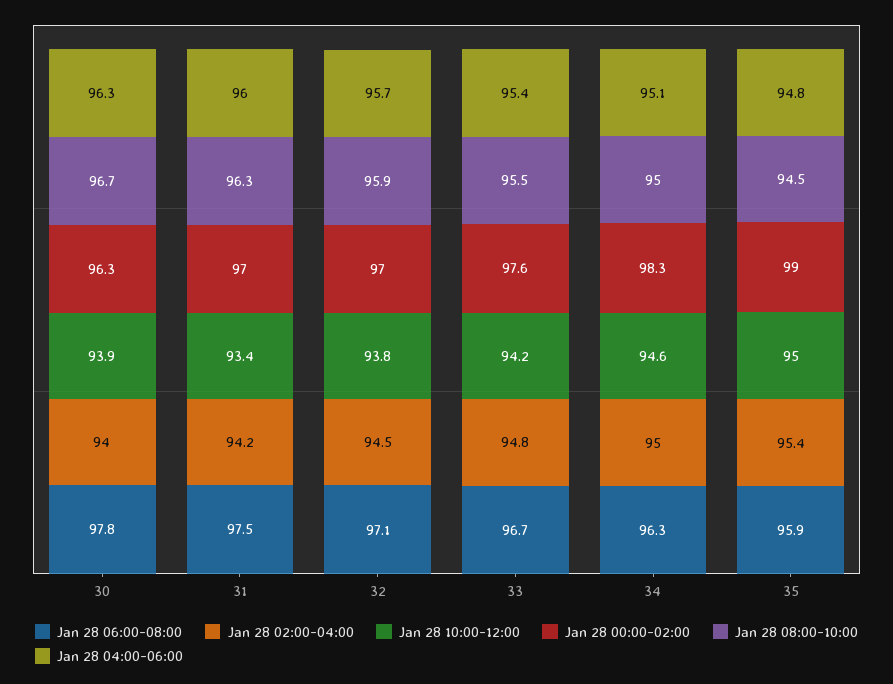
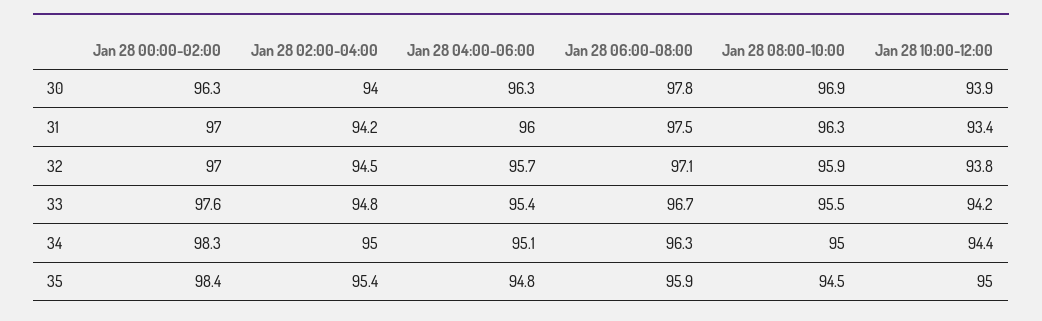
  {
    "Jan 28 06:00-08:00": {
      "30": 97.8,
      "31": 97.5,
      "32": 97.1,
      "33": 96.7,
      "34": 96.3,
      "35": 95.9
    },
    "Jan 28 02:00-04:00": {
      "30": 94,
      "31": 94.2,
      "32": 94.5,
      "33": 94.8,
      "34": 95,
      "35": 95.4
    },
    "Jan 28 10:00-12:00": {
      "30": 93.9,
      "31": 93.4,
      "32": 93.8,
      "33": 94.2,
-     "34": 94.6,
+     "34": 94.4,
      "35": 95
    },
    "Jan 28 00:00-02:00": {
      "30": 96.3,
      "31": 97,
      "32": 97,
      "33": 97.6,
      "34": 98.3,
-     "35": 99
+     "35": 98.4
    },
    "Jan 28 08:00-10:00": {
-     "30": 96.7,
+     "30": 96.9,
      "31": 96.3,
      "32": 95.9,
      "33": 95.5,
      "34": 95,
      "35": 94.5
    },
    "Jan 28 04:00-06:00": {
      "30": 96.3,
      "31": 96,
      "32": 95.7,
      "33": 95.4,
      "34": 95.1,
      "35": 94.8
    }
  }

